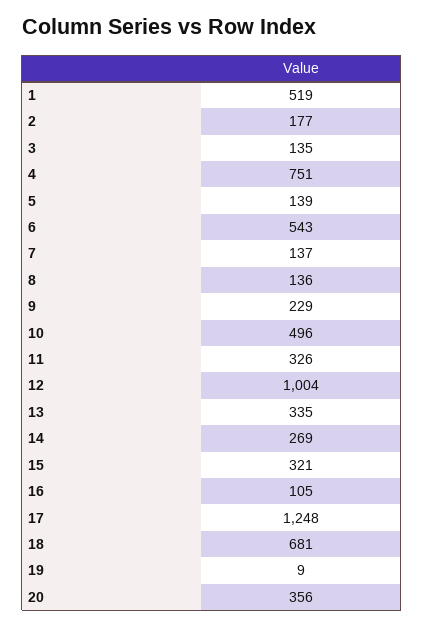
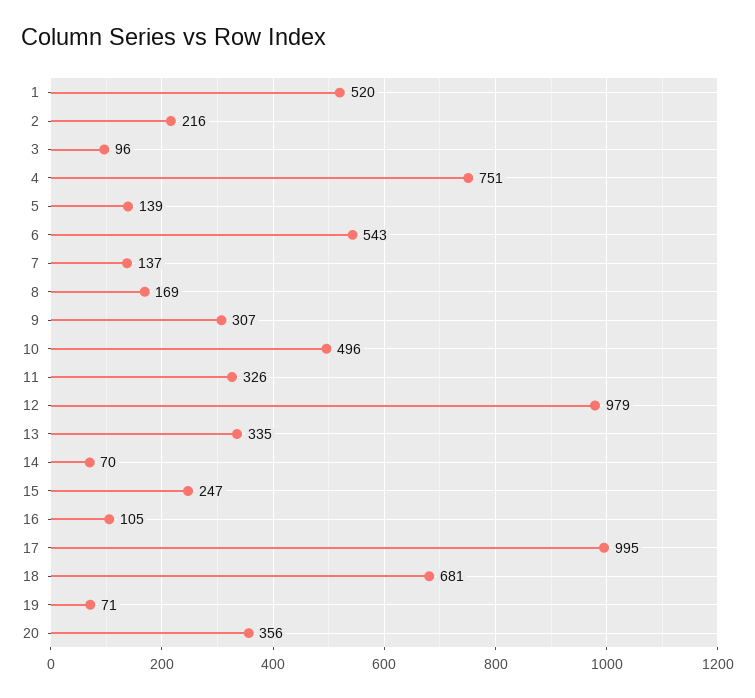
  {
-   "1": 519,
+   "1": 520,
-   "2": 177,
+   "2": 216,
-   "3": 135,
+   "3": 96,
    "4": 751,
    "5": 139,
    "6": 543,
    "7": 137,
-   "8": 136,
+   "8": 169,
-   "9": 229,
+   "9": 307,
    "10": 496,
    "11": 326,
-   "12": 1004,
+   "12": 979,
    "13": 335,
-   "14": 269,
+   "14": 70,
-   "15": 321,
+   "15": 247,
    "16": 105,
-   "17": 1248,
+   "17": 995,
    "18": 681,
-   "19": 9,
+   "19": 71,
    "20": 356
  }

